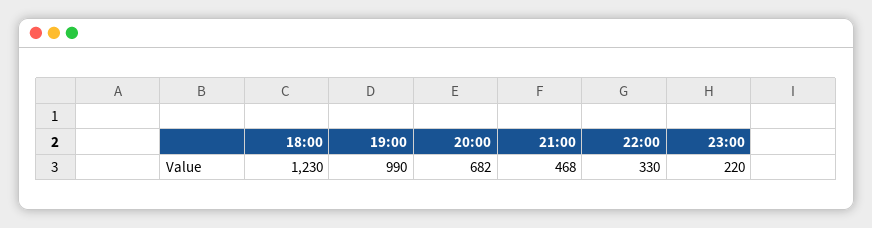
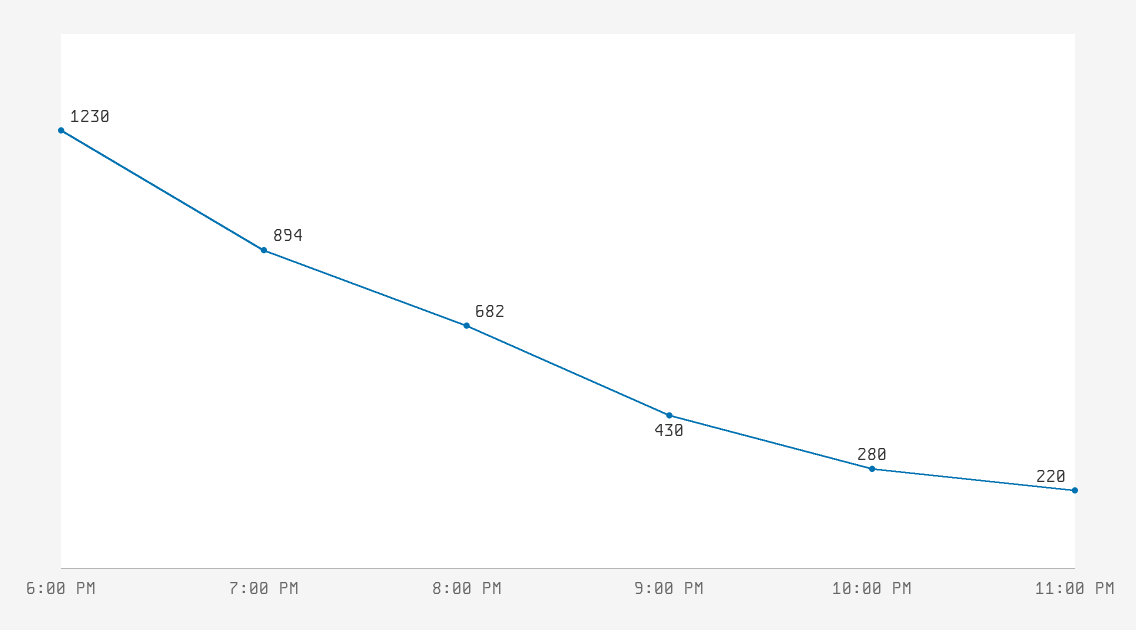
  {
    "18:00": 1230,
-   "19:00": 990,
+   "19:00": 894,
    "20:00": 682,
-   "21:00": 468,
+   "21:00": 430,
-   "22:00": 330,
+   "22:00": 280,
    "23:00": 220
  }

